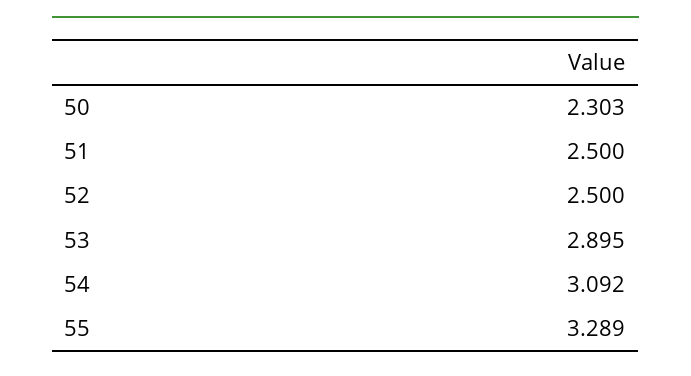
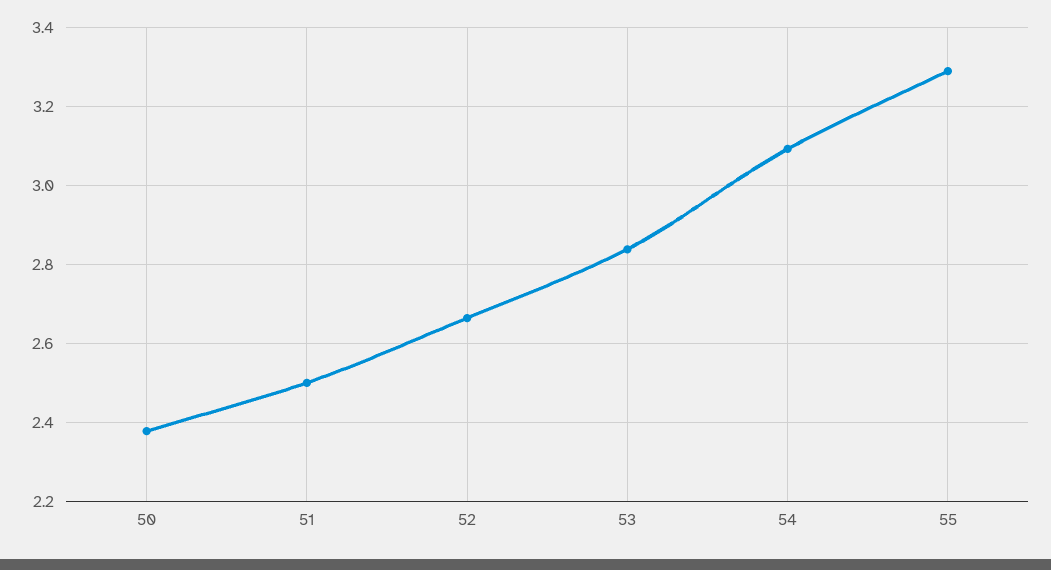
  {
-   "50": 2.303,
+   "50": 2.38,
    "51": 2.5,
-   "52": 2.5,
+   "52": 2.66,
-   "53": 2.895,
+   "53": 2.84,
    "54": 3.092,
    "55": 3.289
  }

